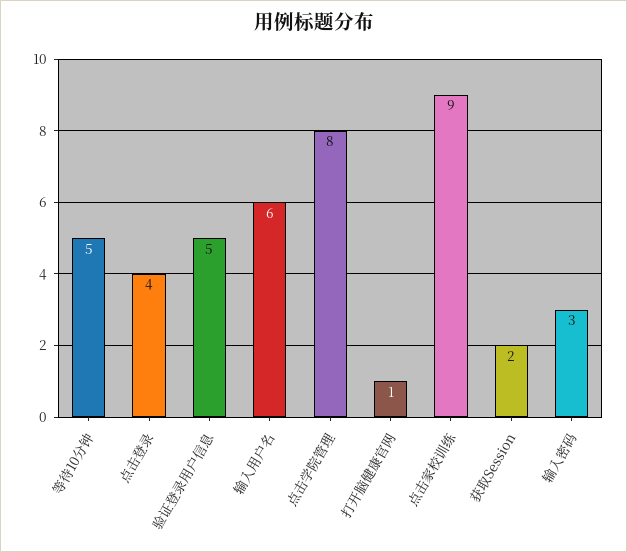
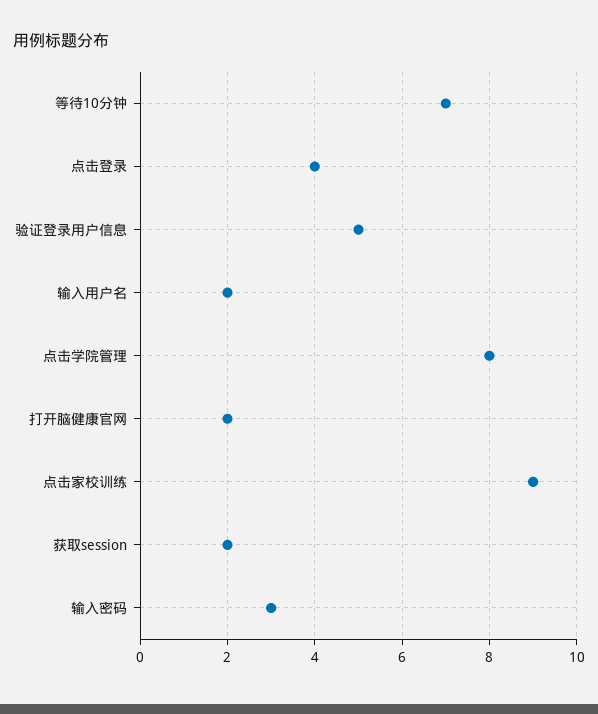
  {
-   "等待10分钟": 5,
+   "等待10分钟": 7,
    "点击登录": 4,
    "验证登录用户信息": 5,
-   "输入用户名": 6,
+   "输入用户名": 2,
    "点击学院管理": 8,
-   "打开脑健康官网": 1,
+   "打开脑健康官网": 2,
    "点击家校训练": 9,
    "获取Session": 2,
    "输入密码": 3
  }

